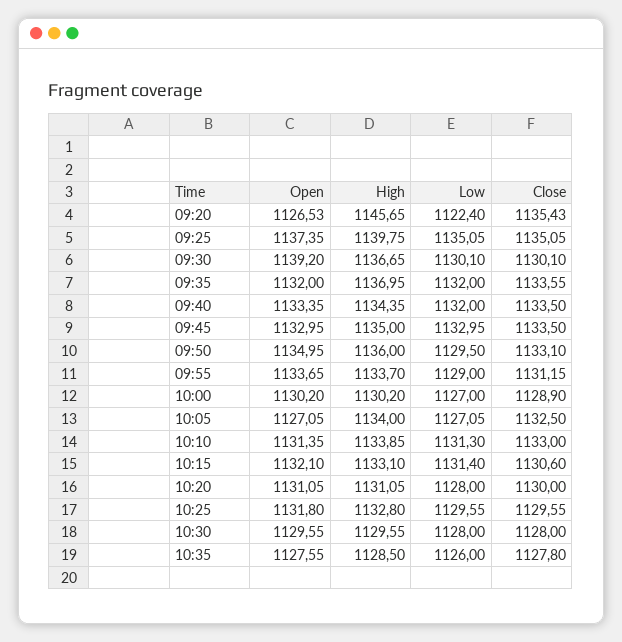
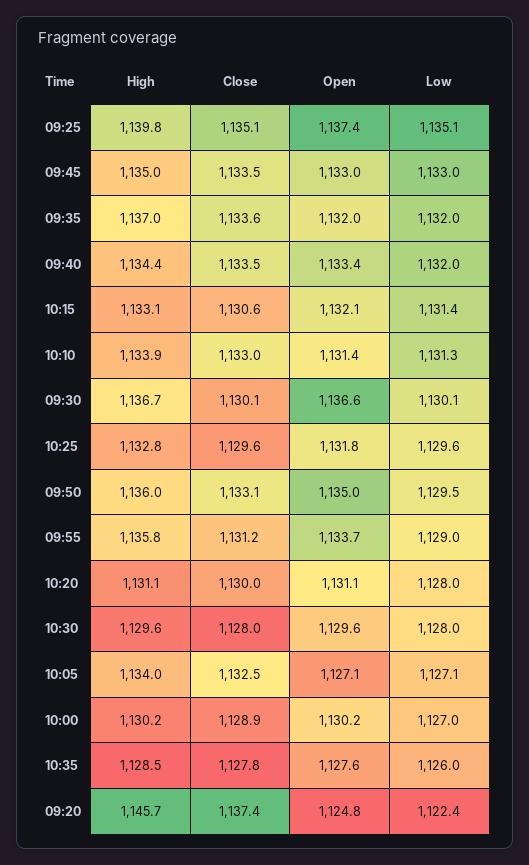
  {
    "Open": {
-     "09:20": 1126.53,
+     "09:20": 1124.8,
      "09:25": 1137.35,
-     "09:30": 1139.2,
+     "09:30": 1136.6,
      "09:35": 1132,
      "09:40": 1133.35,
      "09:45": 1132.95,
      "09:50": 1134.95,
      "09:55": 1133.65,
      "10:00": 1130.2,
      "10:05": 1127.05,
      "10:10": 1131.35,
      "10:15": 1132.1,
      "10:20": 1131.05,
      "10:25": 1131.8,
      "10:30": 1129.55,
      "10:35": 1127.55
    },
    "High": {
      "09:20": 1145.65,
      "09:25": 1139.75,
      "09:30": 1136.65,
      "09:35": 1136.95,
      "09:40": 1134.35,
      "09:45": 1135,
      "09:50": 1136,
-     "09:55": 1133.7,
+     "09:55": 1135.8,
      "10:00": 1130.2,
      "10:05": 1134,
      "10:10": 1133.85,
      "10:15": 1133.1,
      "10:20": 1131.05,
      "10:25": 1132.8,
      "10:30": 1129.55,
      "10:35": 1128.5
    },
    "Low": {
      "09:20": 1122.4,
      "09:25": 1135.05,
      "09:30": 1130.1,
      "09:35": 1132,
      "09:40": 1132,
      "09:45": 1132.95,
      "09:50": 1129.5,
      "09:55": 1129,
      "10:00": 1127,
      "10:05": 1127.05,
      "10:10": 1131.3,
      "10:15": 1131.4,
      "10:20": 1128,
      "10:25": 1129.55,
      "10:30": 1128,
      "10:35": 1126
    },
    "Close": {
-     "09:20": 1135.43,
+     "09:20": 1137.4,
      "09:25": 1135.05,
      "09:30": 1130.1,
      "09:35": 1133.55,
      "09:40": 1133.5,
      "09:45": 1133.5,
      "09:50": 1133.1,
      "09:55": 1131.15,
      "10:00": 1128.9,
      "10:05": 1132.5,
      "10:10": 1133,
      "10:15": 1130.6,
      "10:20": 1130,
      "10:25": 1129.55,
      "10:30": 1128,
      "10:35": 1127.8
    }
  }

